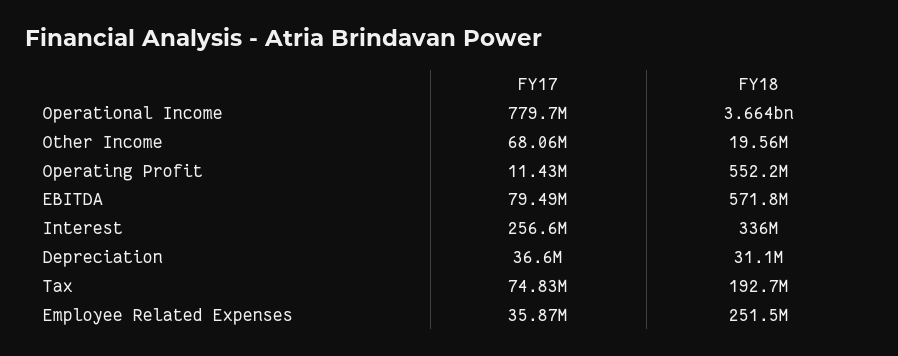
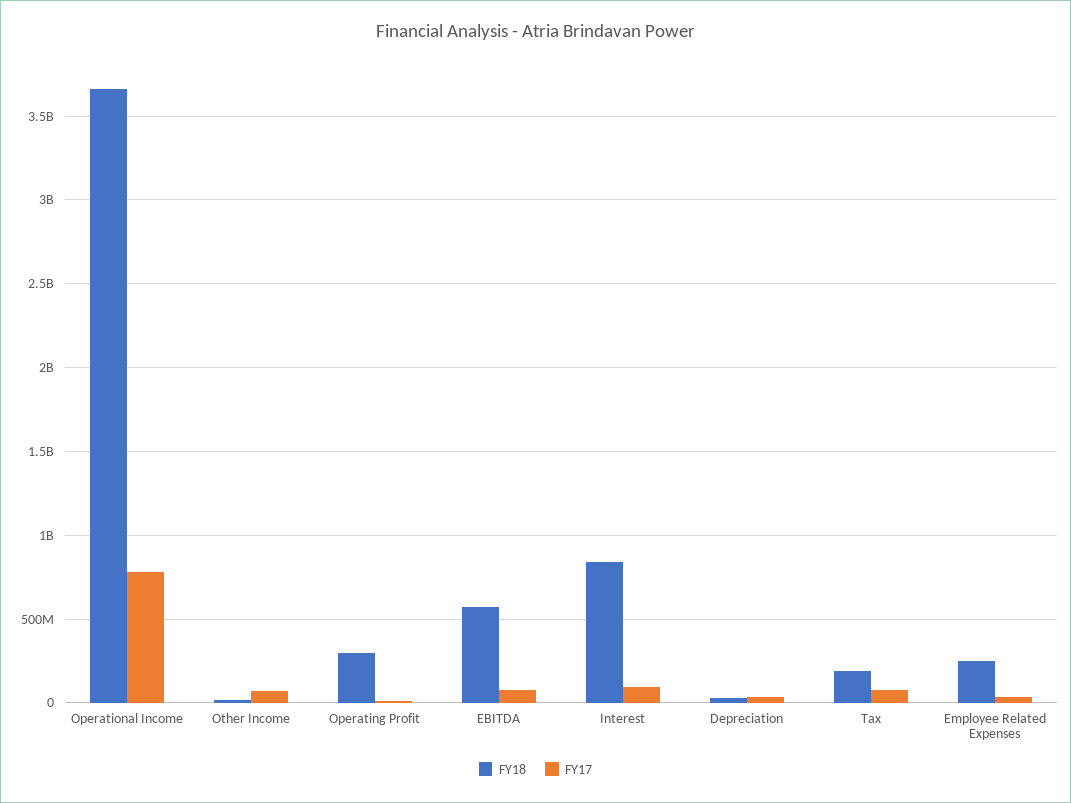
  {
    "FY17": {
      "Operational Income": 779700000,
      "Other Income": 68060000,
      "Operating Profit": 11430000,
      "EBITDA": 79490000,
-     "Interest": 256600000,
+     "Interest": 100000000,
      "Depreciation": 36600000,
      "Tax": 74830000,
      "Employee Related Expenses": 35870000
    },
    "FY18": {
      "Operational Income": 3664000000,
      "Other Income": 19560000,
-     "Operating Profit": 552200000,
+     "Operating Profit": 300000000,
      "EBITDA": 571800000,
-     "Interest": 336000000,
+     "Interest": 850000000,
      "Depreciation": 31100000,
      "Tax": 192700000,
      "Employee Related Expenses": 251500000
    }
  }

